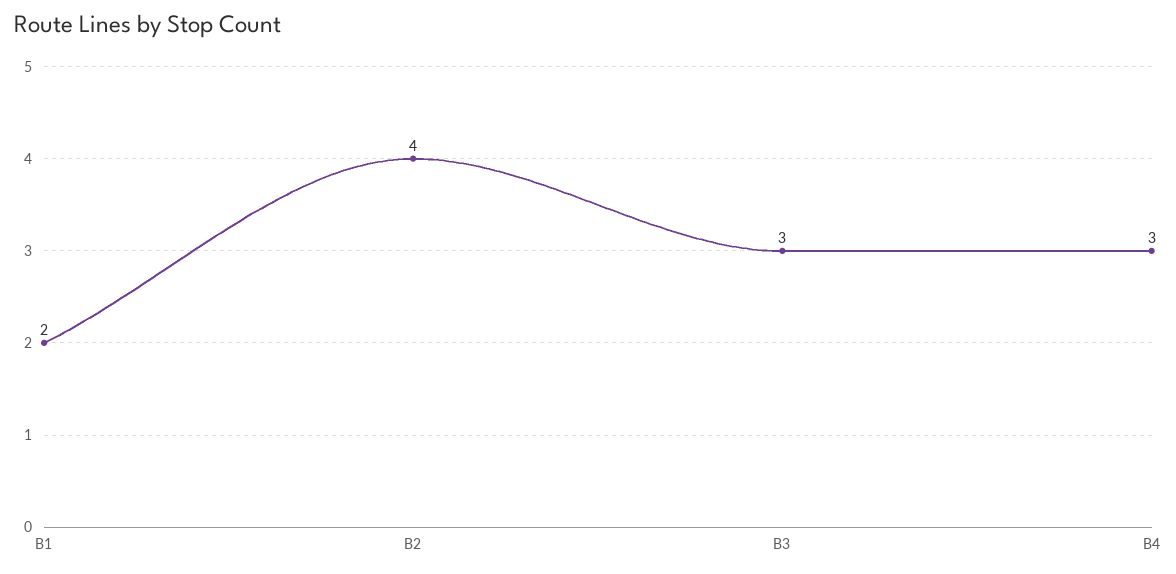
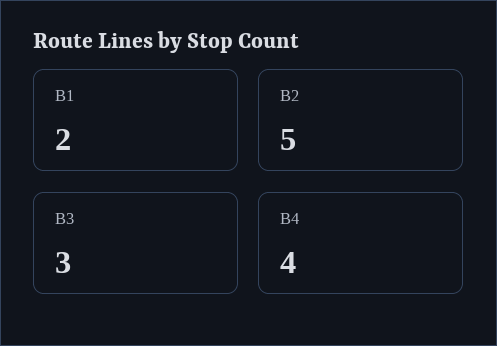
  {
    "B1": 2,
-   "B2": 4,
+   "B2": 5,
    "B3": 3,
-   "B4": 3
+   "B4": 4
  }

